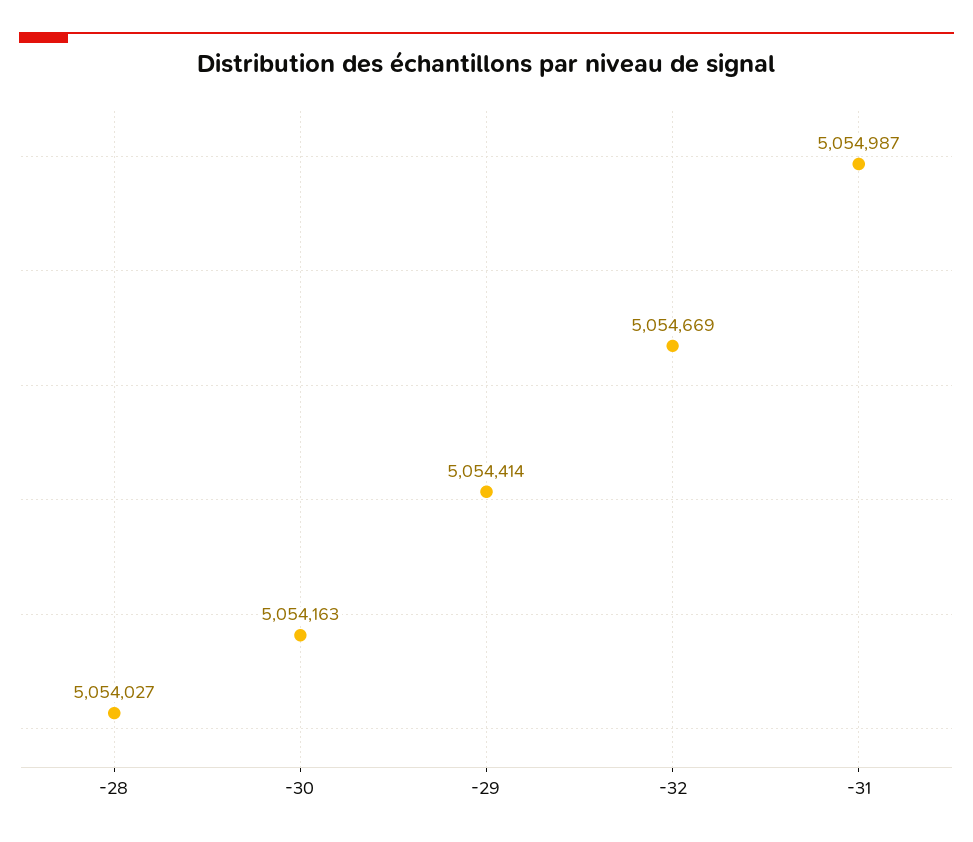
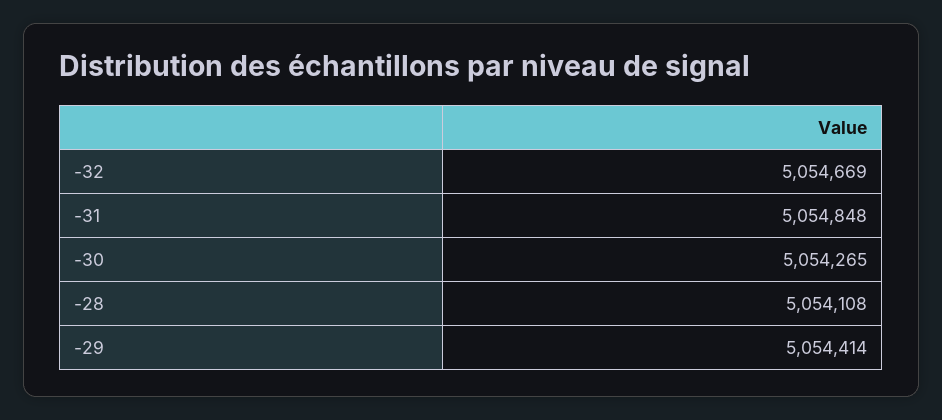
  {
-   "-28": 5054027,
+   "-28": 5054108,
-   "-30": 5054163,
+   "-30": 5054265,
    "-29": 5054414,
    "-32": 5054669,
-   "-31": 5054987
+   "-31": 5054848
  }

